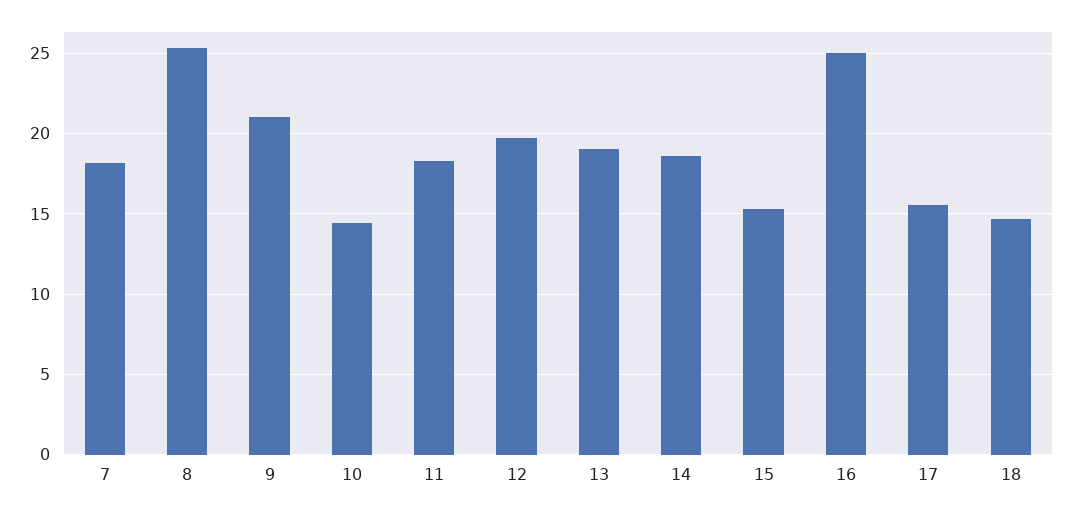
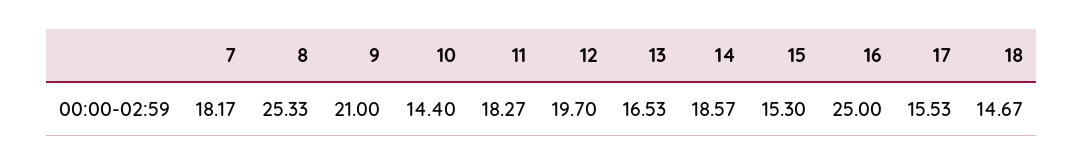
  {
    "7": 18.17,
    "8": 25.33,
    "9": 21,
    "10": 14.4,
    "11": 18.27,
    "12": 19.7,
-   "13": 19,
+   "13": 16.53,
    "14": 18.57,
    "15": 15.3,
    "16": 25,
    "17": 15.53,
    "18": 14.67
  }

